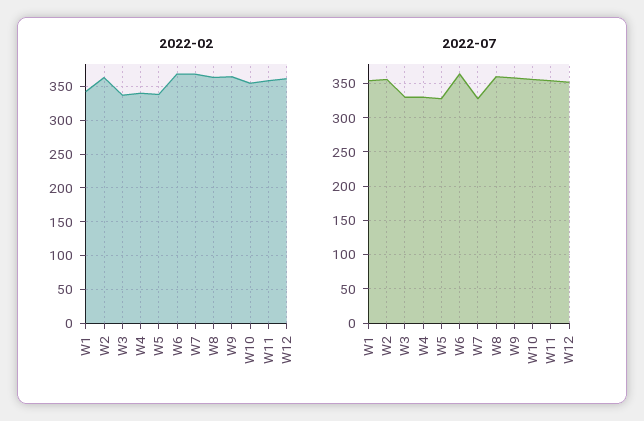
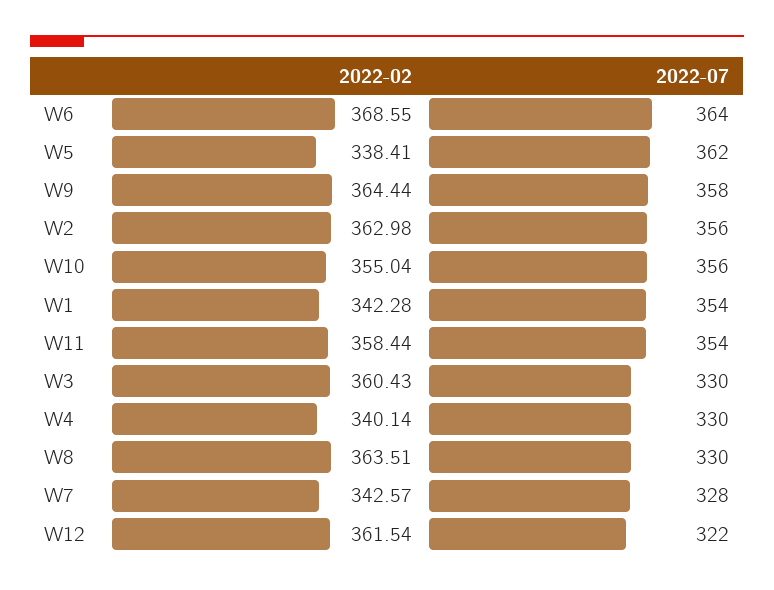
  {
    "2022-02": {
      "W1": 342.28,
      "W2": 362.98,
-     "W3": 340,
+     "W3": 360.43,
      "W4": 340.14,
      "W5": 338.41,
      "W6": 368.55,
-     "W7": 370,
+     "W7": 342.57,
      "W8": 363.51,
      "W9": 364.44,
      "W10": 355.04,
      "W11": 358.44,
      "W12": 361.54
    },
    "2022-07": {
      "W1": 354,
      "W2": 356,
      "W3": 330,
      "W4": 330,
-     "W5": 330,
+     "W5": 362,
      "W6": 364,
      "W7": 328,
-     "W8": 360,
+     "W8": 330,
      "W9": 358,
      "W10": 356,
      "W11": 354,
-     "W12": 350
+     "W12": 322
    }
  }

